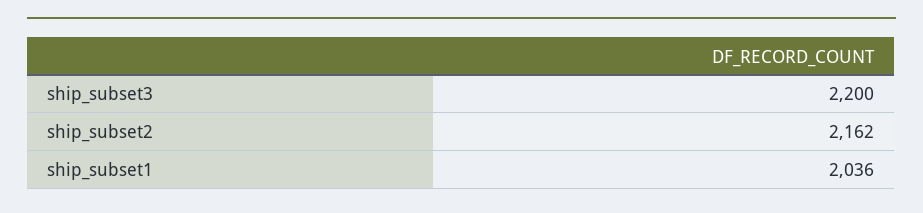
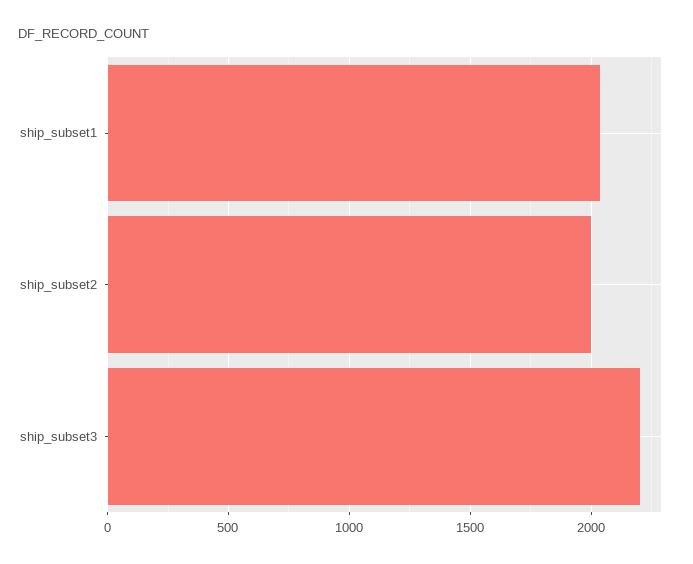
  {
    "ship_subset3": 2200,
-   "ship_subset2": 2162,
+   "ship_subset2": 2000,
    "ship_subset1": 2036
  }

